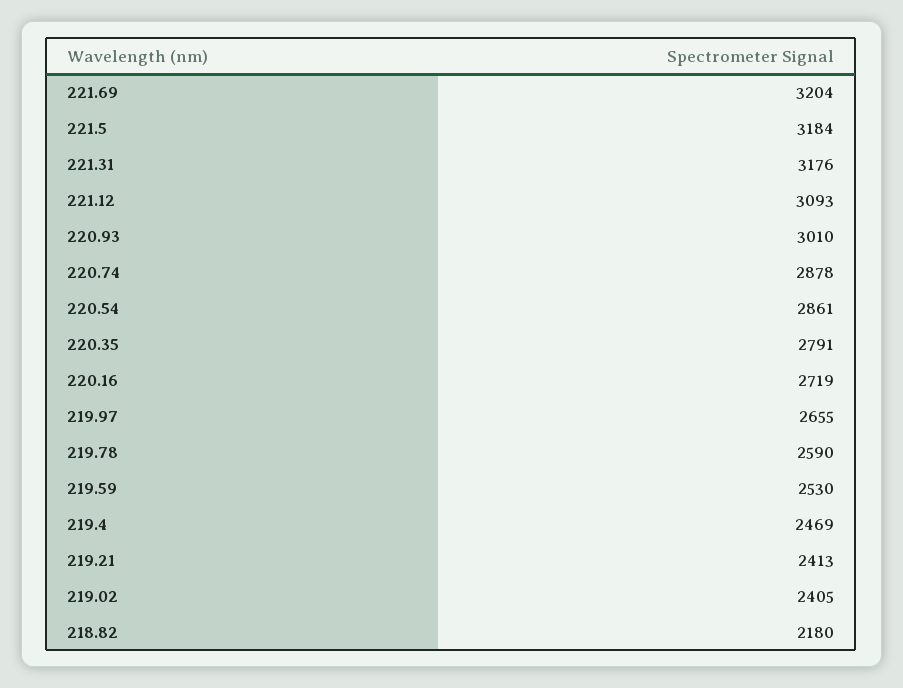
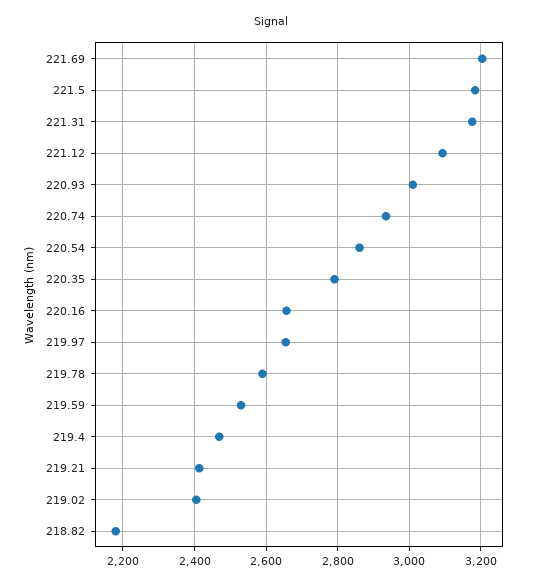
  {
    "221.69": 3204,
    "221.5": 3184,
    "221.31": 3176,
    "221.12": 3093,
    "220.93": 3010,
-   "220.74": 2878,
+   "220.74": 2940,
    "220.54": 2861,
    "220.35": 2791,
-   "220.16": 2719,
+   "220.16": 2660,
    "219.97": 2655,
    "219.78": 2590,
    "219.59": 2530,
    "219.4": 2469,
    "219.21": 2413,
    "219.02": 2405,
    "218.82": 2180
  }

